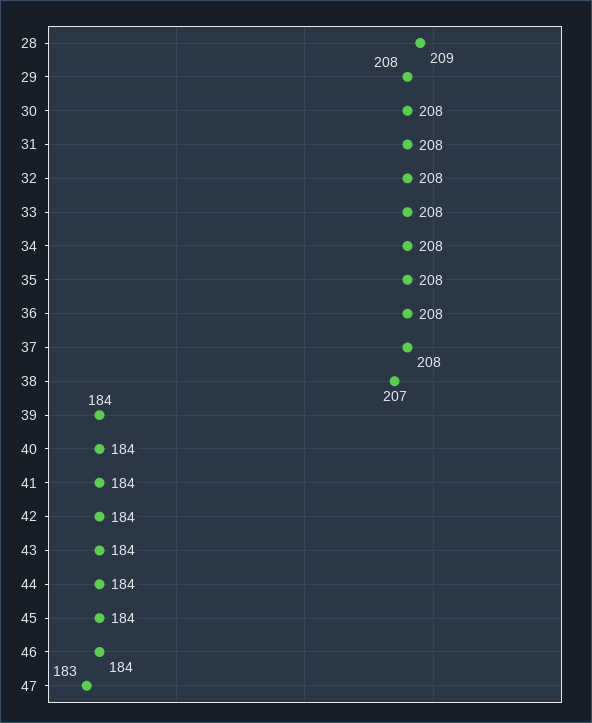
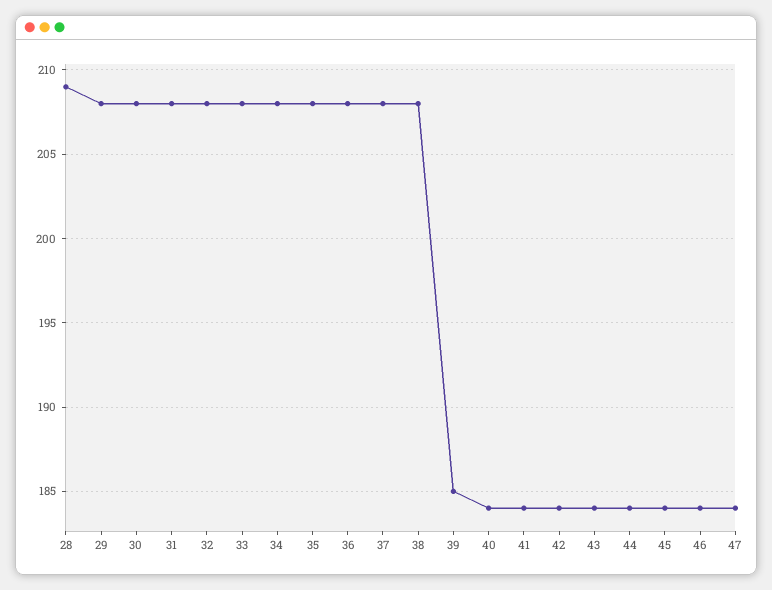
  {
    "28": 209,
    "29": 208,
    "30": 208,
    "31": 208,
    "32": 208,
    "33": 208,
    "34": 208,
    "35": 208,
    "36": 208,
    "37": 208,
-   "38": 207,
+   "38": 208,
-   "39": 184,
+   "39": 185,
    "40": 184,
    "41": 184,
    "42": 184,
    "43": 184,
    "44": 184,
    "45": 184,
    "46": 184,
-   "47": 183
+   "47": 184
  }

